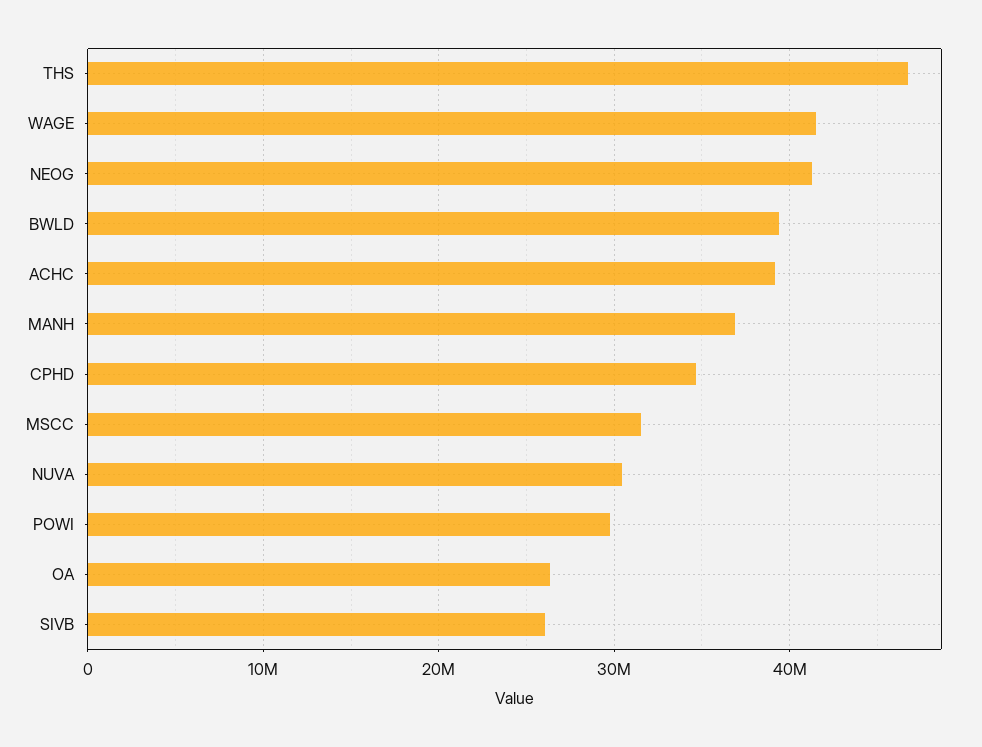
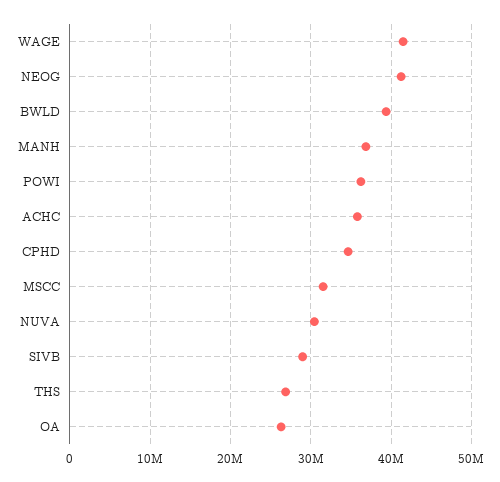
  {
-   "THS": 47000000,
+   "THS": 27000000,
    "WAGE": 42000000,
    "NEOG": 41000000,
    "BWLD": 39000000,
-   "ACHC": 39000000,
+   "ACHC": 36000000,
    "MANH": 37000000,
    "CPHD": 35000000,
    "MSCC": 32000000,
    "NUVA": 30000000,
-   "POWI": 30000000,
+   "POWI": 36000000,
    "OA": 26000000,
-   "SIVB": 26000000
+   "SIVB": 29000000
  }

